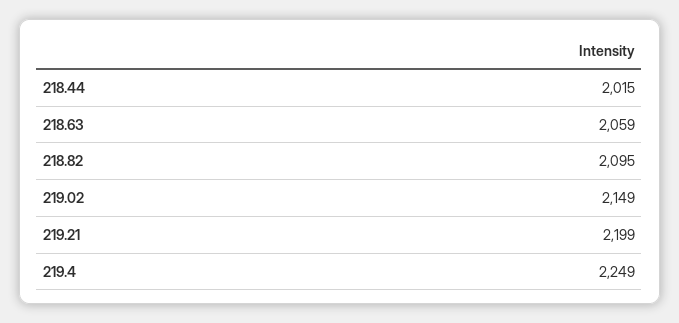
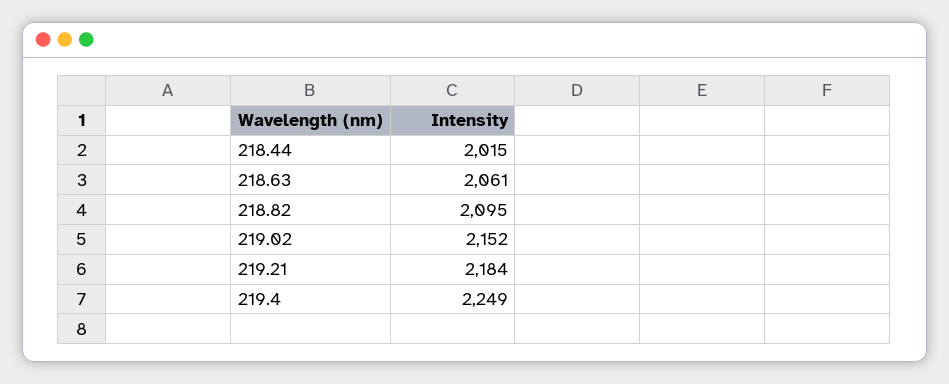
  {
    "218.44": 2015,
-   "218.63": 2059,
+   "218.63": 2061,
    "218.82": 2095,
-   "219.02": 2149,
+   "219.02": 2152,
-   "219.21": 2199,
+   "219.21": 2184,
    "219.4": 2249
  }

